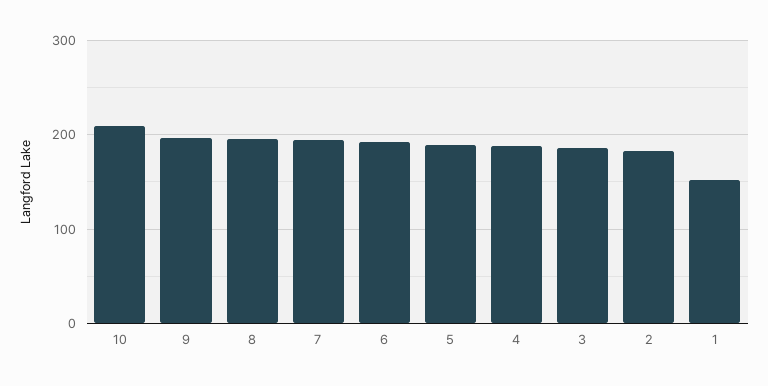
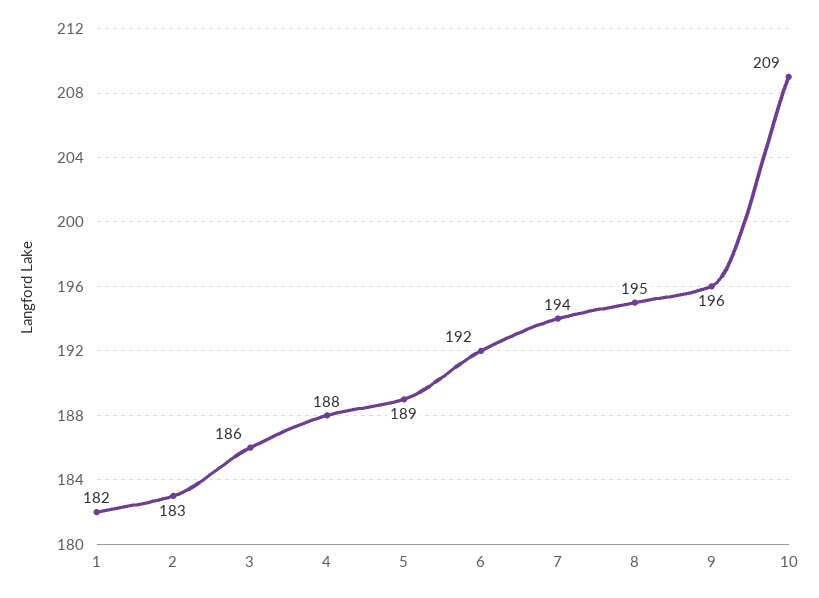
  {
    "10": 209,
    "9": 196,
    "8": 195,
    "7": 194,
    "6": 192,
    "5": 189,
    "4": 188,
    "3": 186,
    "2": 183,
-   "1": 150
+   "1": 182
  }

